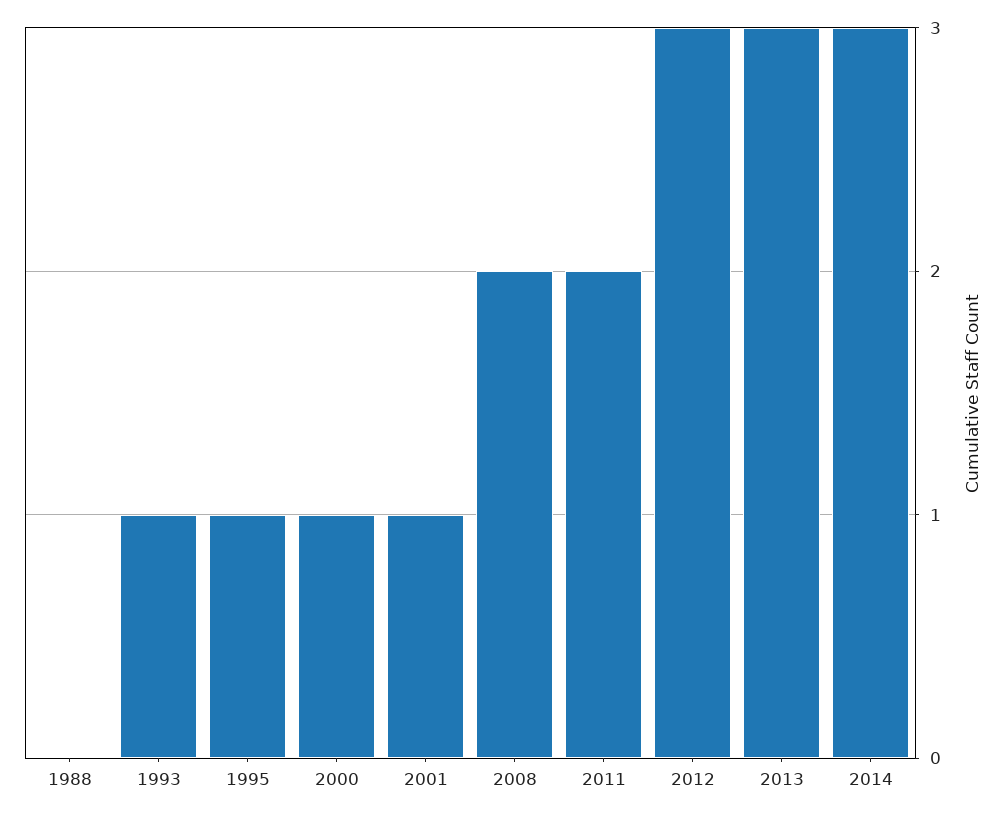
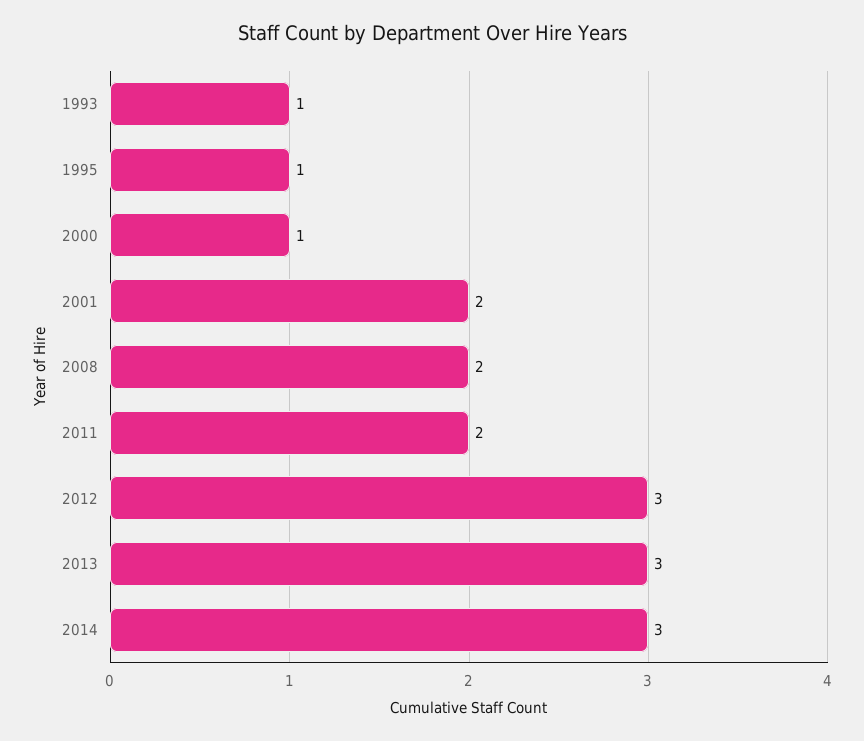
  {
-   "1988": 0,
    "1993": 1,
    "1995": 1,
    "2000": 1,
-   "2001": 1,
+   "2001": 2,
    "2008": 2,
    "2011": 2,
    "2012": 3,
    "2013": 3,
    "2014": 3
  }

